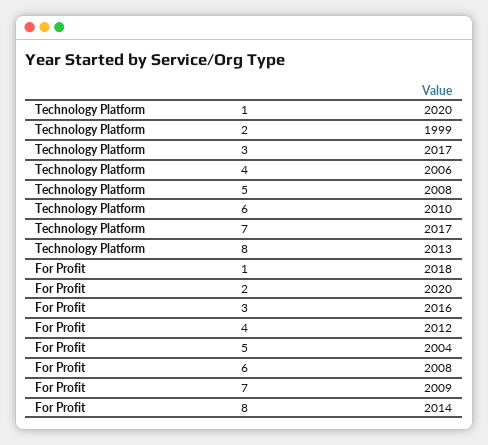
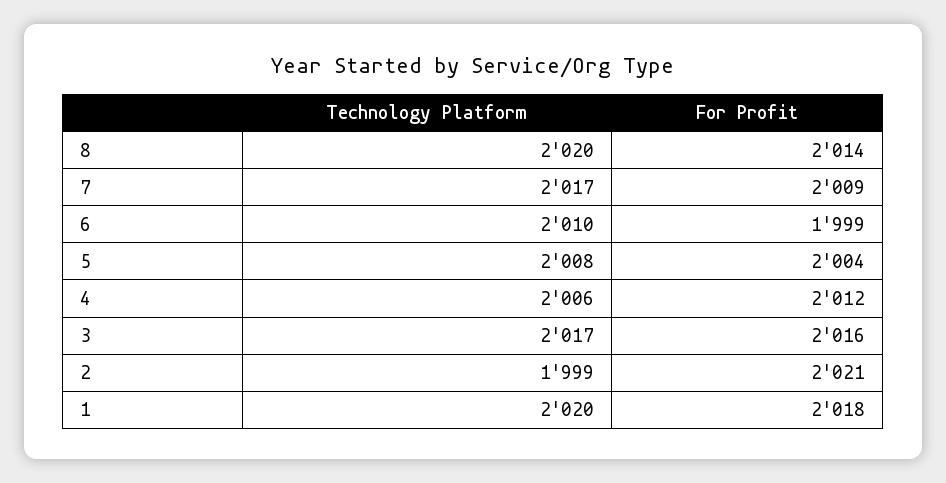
  {
    "Technology Platform": {
      "1": 2020,
      "2": 1999,
      "3": 2017,
      "4": 2006,
      "5": 2008,
      "6": 2010,
      "7": 2017,
-     "8": 2013
+     "8": 2020
    },
    "For Profit": {
      "1": 2018,
-     "2": 2020,
+     "2": 2021,
      "3": 2016,
      "4": 2012,
      "5": 2004,
-     "6": 2008,
+     "6": 1999,
      "7": 2009,
      "8": 2014
    }
  }

